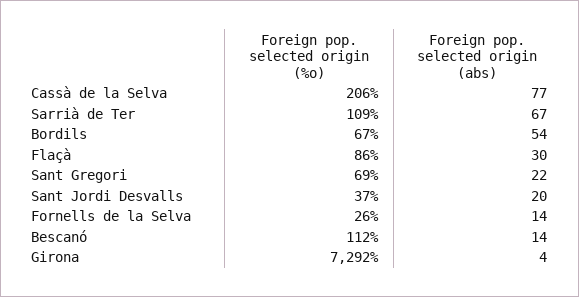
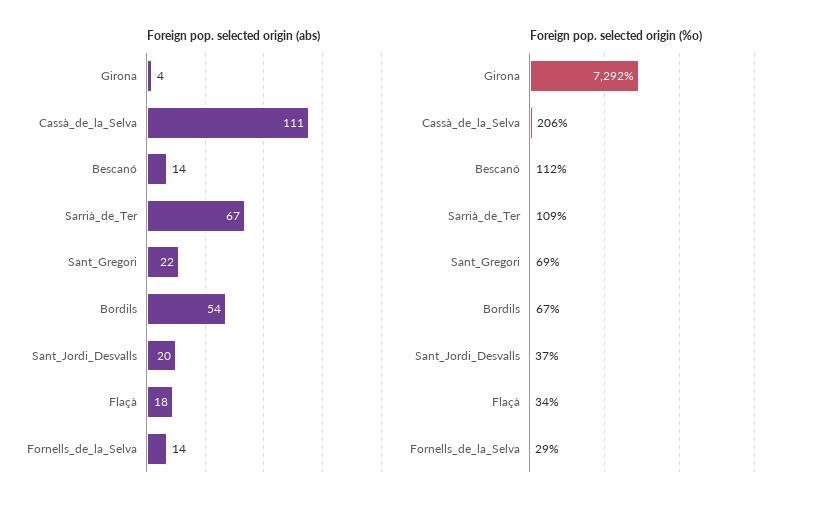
  {
    "Foreign pop. selected origin (%o)": {
      "Cassà de la Selva": 206,
      "Sarrià de Ter": 109,
      "Bordils": 67,
-     "Flaçà": 86,
+     "Flaçà": 34,
      "Sant Gregori": 69,
      "Sant Jordi Desvalls": 37,
-     "Fornells de la Selva": 26,
+     "Fornells de la Selva": 29,
      "Bescanó": 112,
      "Girona": 7292
    },
    "Foreign pop. selected origin (abs)": {
-     "Cassà de la Selva": 77,
+     "Cassà de la Selva": 111,
      "Sarrià de Ter": 67,
      "Bordils": 54,
-     "Flaçà": 30,
+     "Flaçà": 18,
      "Sant Gregori": 22,
      "Sant Jordi Desvalls": 20,
      "Fornells de la Selva": 14,
      "Bescanó": 14,
      "Girona": 4
    }
  }

